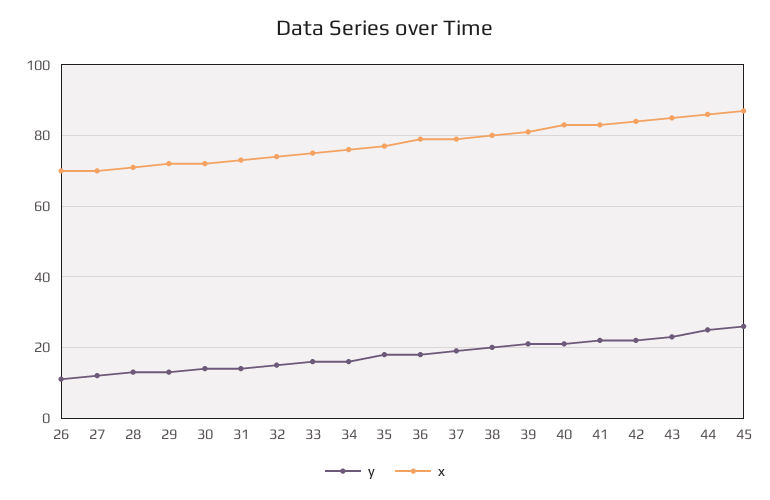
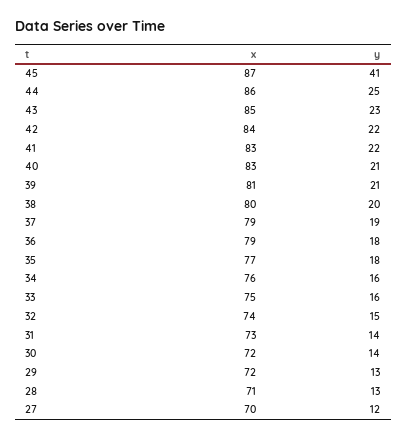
  {
    "y": {
-     "26": 10,
      "27": 12,
      "28": 13,
      "29": 13,
      "30": 14,
      "31": 14,
      "32": 15,
      "33": 16,
      "34": 16,
      "35": 18,
      "36": 18,
      "37": 19,
      "38": 20,
      "39": 21,
      "40": 21,
      "41": 22,
      "42": 22,
      "43": 23,
      "44": 25,
-     "45": 25
+     "45": 41
    },
    "x": {
-     "26": 70,
      "27": 70,
      "28": 71,
      "29": 72,
      "30": 72,
      "31": 73,
      "32": 74,
      "33": 75,
      "34": 76,
      "35": 77,
      "36": 79,
      "37": 79,
      "38": 80,
      "39": 81,
      "40": 83,
      "41": 83,
      "42": 84,
      "43": 85,
      "44": 86,
      "45": 87
    }
  }

